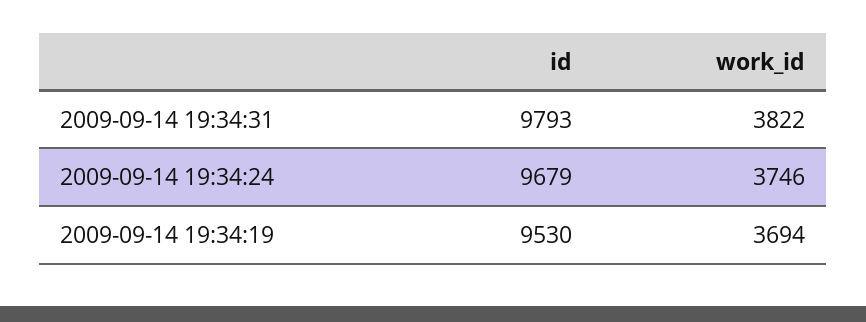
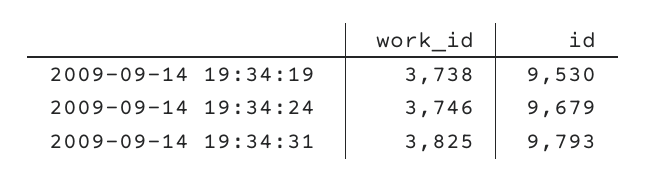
  {
    "id": {
      "2009-09-14 19:34:31": 9793,
      "2009-09-14 19:34:24": 9679,
      "2009-09-14 19:34:19": 9530
    },
    "work_id": {
-     "2009-09-14 19:34:31": 3822,
+     "2009-09-14 19:34:31": 3825,
      "2009-09-14 19:34:24": 3746,
-     "2009-09-14 19:34:19": 3694
+     "2009-09-14 19:34:19": 3738
    }
  }

